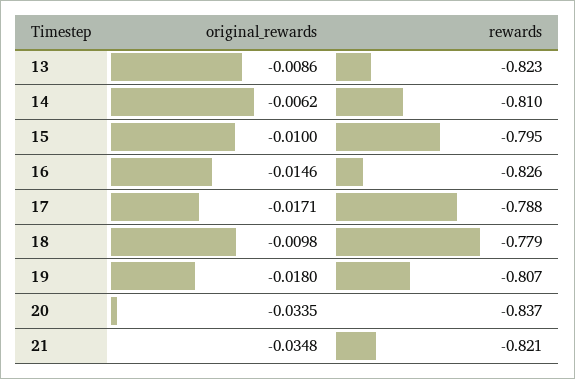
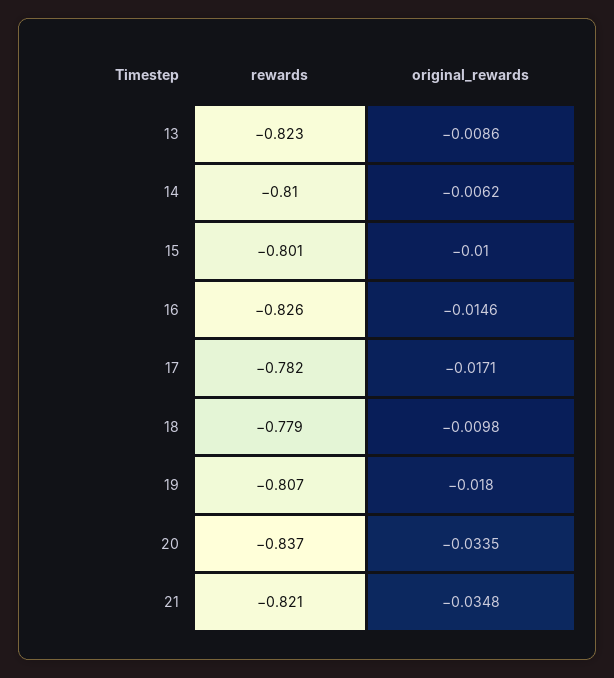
  {
    "original_rewards": {
      "13": -0.0086,
      "14": -0.0062,
      "15": -0.01,
      "16": -0.0146,
      "17": -0.0171,
      "18": -0.0098,
      "19": -0.018,
      "20": -0.0335,
      "21": -0.0348
    },
    "rewards": {
      "13": -0.823,
      "14": -0.81,
-     "15": -0.795,
+     "15": -0.801,
      "16": -0.826,
-     "17": -0.788,
+     "17": -0.782,
      "18": -0.779,
      "19": -0.807,
      "20": -0.837,
      "21": -0.821
    }
  }

